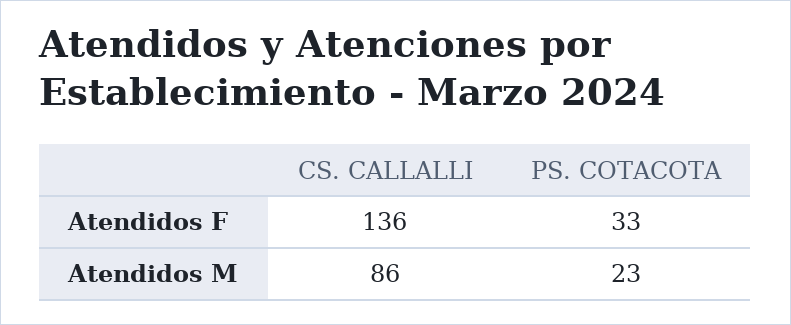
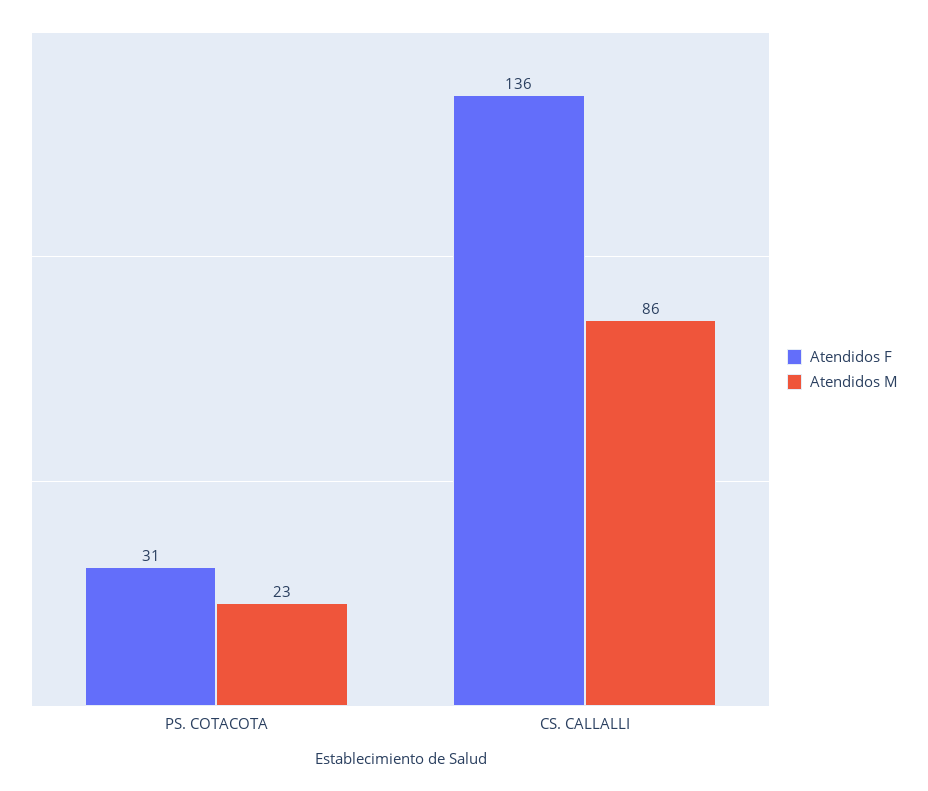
  {
    "Atendidos F": {
      "CS. CALLALLI": 136,
-     "PS. COTACOTA": 33
+     "PS. COTACOTA": 31
    },
    "Atendidos M": {
      "CS. CALLALLI": 86,
      "PS. COTACOTA": 23
    }
  }

